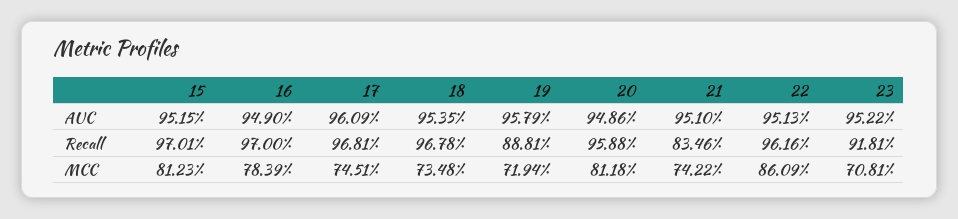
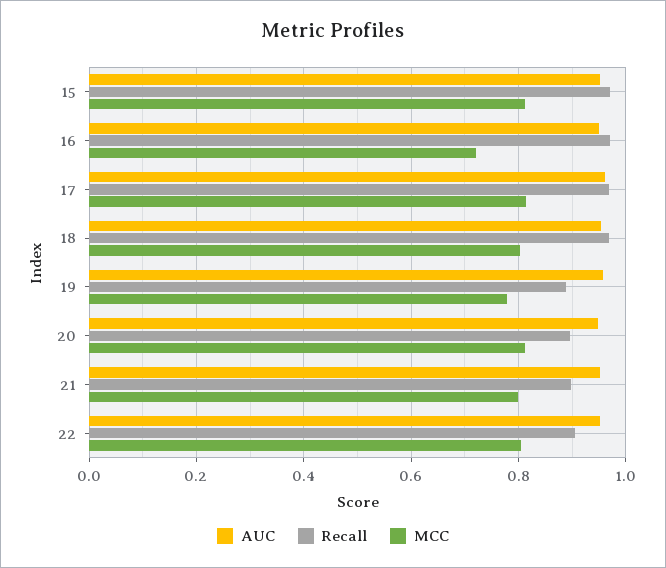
  {
    "AUC": {
      "15": 0.9515,
      "16": 0.949,
      "17": 0.9609,
      "18": 0.9535,
      "19": 0.9579,
      "20": 0.9486,
      "21": 0.951,
-     "22": 0.9513,
+     "22": 0.9513
-     "23": 0.9522
    },
    "Recall": {
      "15": 0.9701,
      "16": 0.97,
      "17": 0.9681,
      "18": 0.9678,
      "19": 0.8881,
-     "20": 0.9588,
+     "20": 0.9,
-     "21": 0.8346,
+     "21": 0.9,
-     "22": 0.9616,
+     "22": 0.9
-     "23": 0.9181
    },
    "MCC": {
      "15": 0.8123,
-     "16": 0.7839,
+     "16": 0.72,
-     "17": 0.7451,
+     "17": 0.82,
-     "18": 0.7348,
+     "18": 0.8,
-     "19": 0.7194,
+     "19": 0.78,
      "20": 0.8118,
-     "21": 0.7422,
+     "21": 0.8,
-     "22": 0.8609,
+     "22": 0.8
-     "23": 0.7081
    }
  }

